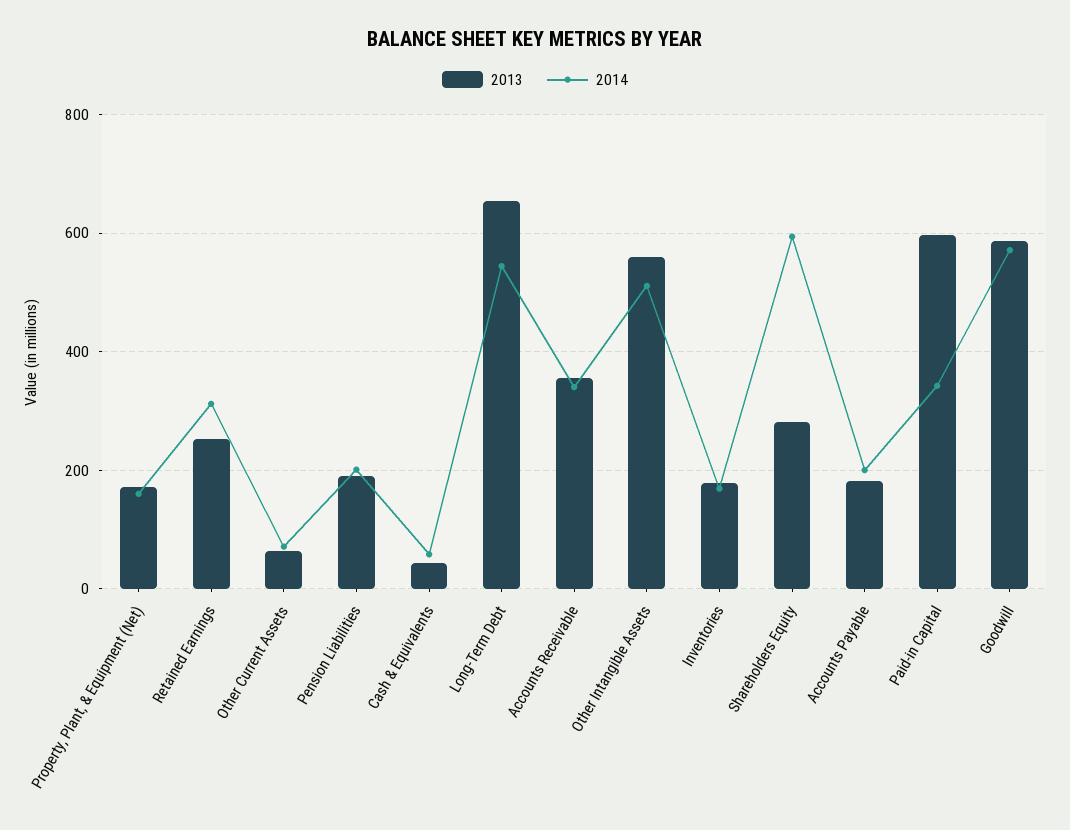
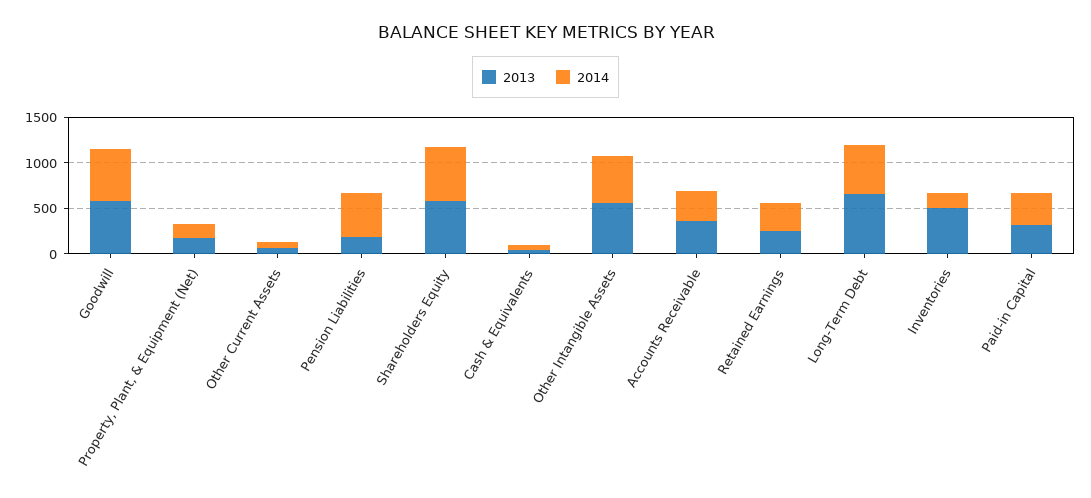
  {
    "2013": {
      "Property, Plant, & Equipment (Net)": 180,
      "Retained Earnings": 260,
      "Other Current Assets": 60,
      "Pension Liabilities": 200,
      "Cash & Equivalents": 40,
      "Long-Term Debt": 660,
      "Accounts Receivable": 360,
      "Other Intangible Assets": 560,
-     "Inventories": 180,
+     "Inventories": 500,
-     "Shareholders Equity": 280,
+     "Shareholders Equity": 600,
-     "Accounts Payable": 180,
-     "Paid-in Capital": 600,
+     "Paid-in Capital": 300,
      "Goodwill": 580
    },
    "2014": {
      "Property, Plant, & Equipment (Net)": 160,
      "Retained Earnings": 320,
      "Other Current Assets": 80,
-     "Pension Liabilities": 200,
+     "Pension Liabilities": 500,
      "Cash & Equivalents": 60,
      "Long-Term Debt": 540,
      "Accounts Receivable": 340,
      "Other Intangible Assets": 520,
      "Inventories": 160,
      "Shareholders Equity": 600,
-     "Accounts Payable": 200,
      "Paid-in Capital": 340,
      "Goodwill": 580
    }
  }

